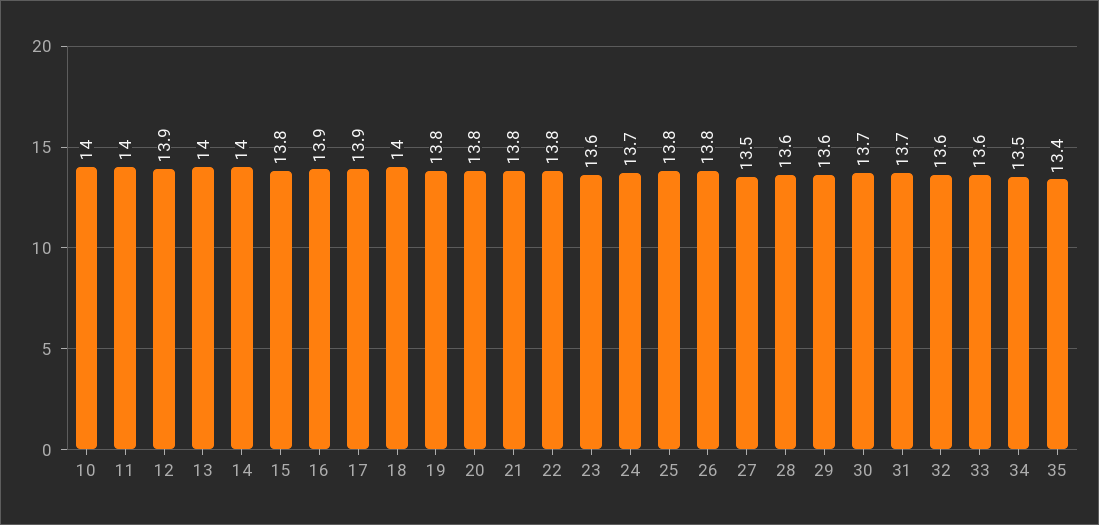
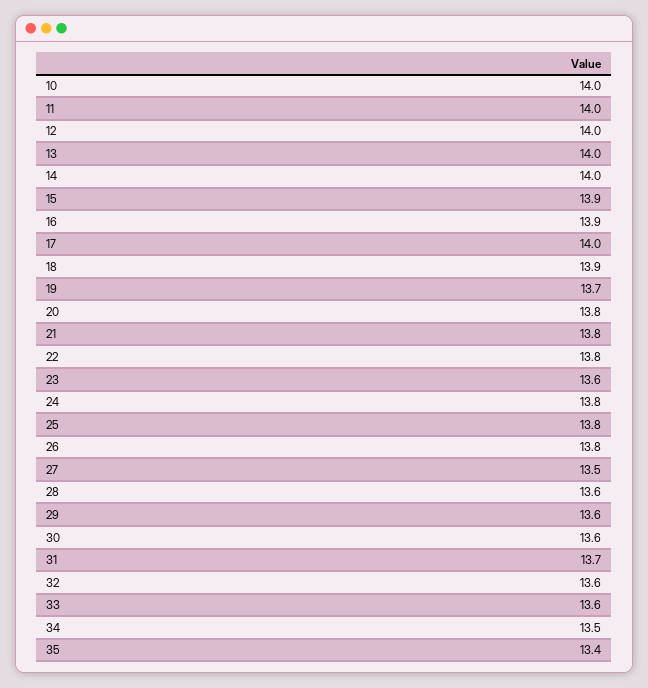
  {
    "10": 14,
    "11": 14,
-   "12": 13.9,
+   "12": 14,
    "13": 14,
    "14": 14,
-   "15": 13.8,
+   "15": 13.9,
    "16": 13.9,
-   "17": 13.9,
+   "17": 14,
-   "18": 14,
+   "18": 13.9,
-   "19": 13.8,
+   "19": 13.7,
    "20": 13.8,
    "21": 13.8,
    "22": 13.8,
    "23": 13.6,
-   "24": 13.7,
+   "24": 13.8,
    "25": 13.8,
    "26": 13.8,
    "27": 13.5,
    "28": 13.6,
    "29": 13.6,
-   "30": 13.7,
+   "30": 13.6,
    "31": 13.7,
    "32": 13.6,
    "33": 13.6,
    "34": 13.5,
    "35": 13.4
  }

